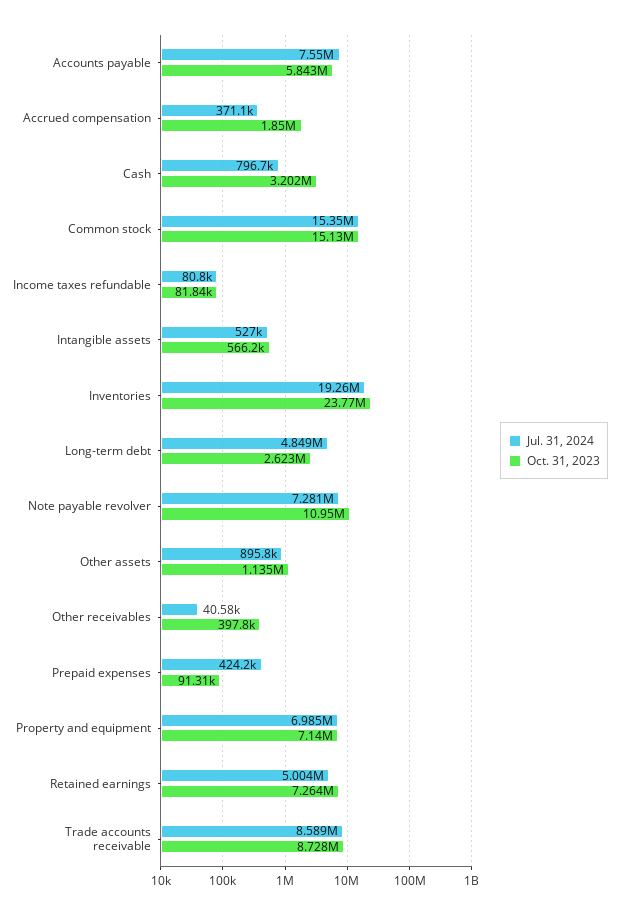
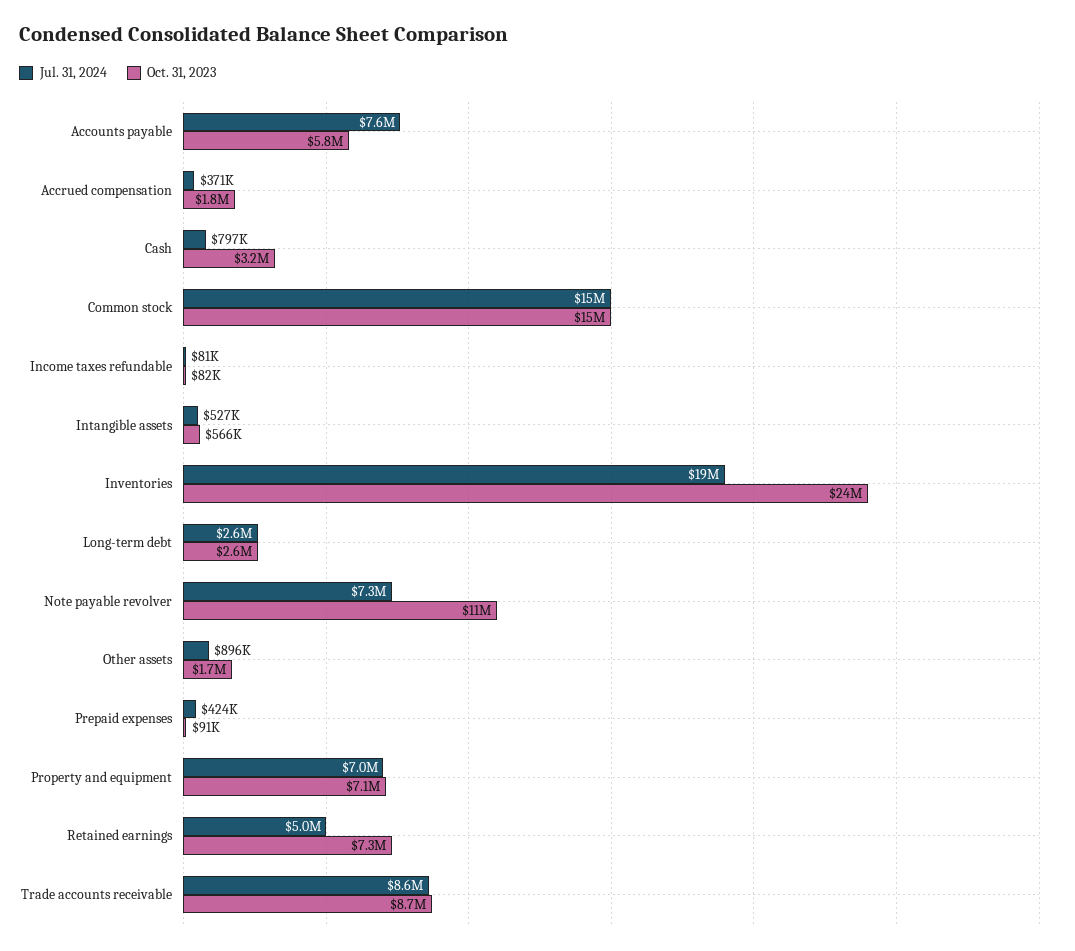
  {
    "Jul. 31, 2024": {
      "Accounts payable": 7550000,
      "Accrued compensation": 371100,
      "Cash": 796700,
      "Common stock": 15350000,
      "Income taxes refundable": 80800,
      "Intangible assets": 527000,
      "Inventories": 19260000,
-     "Long-term debt": 4849000,
+     "Long-term debt": 2600000,
      "Note payable revolver": 7281000,
      "Other assets": 895800,
-     "Other receivables": 40580,
      "Prepaid expenses": 424200,
      "Property and equipment": 6985000,
      "Retained earnings": 5004000,
      "Trade accounts receivable": 8589000
    },
    "Oct. 31, 2023": {
      "Accounts payable": 5843000,
      "Accrued compensation": 1850000,
      "Cash": 3202000,
      "Common stock": 15130000,
      "Income taxes refundable": 81840,
      "Intangible assets": 566200,
      "Inventories": 23770000,
      "Long-term debt": 2623000,
      "Note payable revolver": 10950000,
-     "Other assets": 1135000,
+     "Other assets": 1700000,
-     "Other receivables": 397800,
      "Prepaid expenses": 91310,
      "Property and equipment": 7140000,
      "Retained earnings": 7264000,
      "Trade accounts receivable": 8728000
    }
  }

